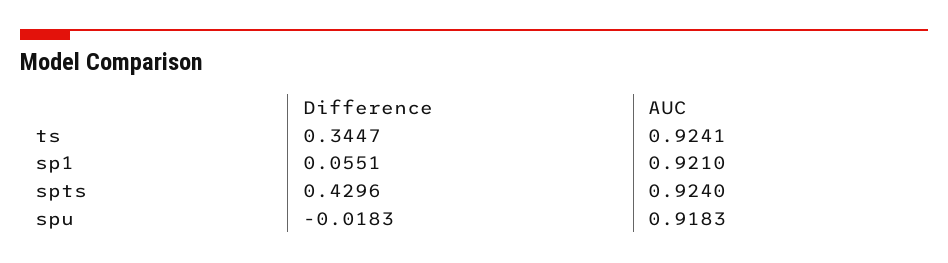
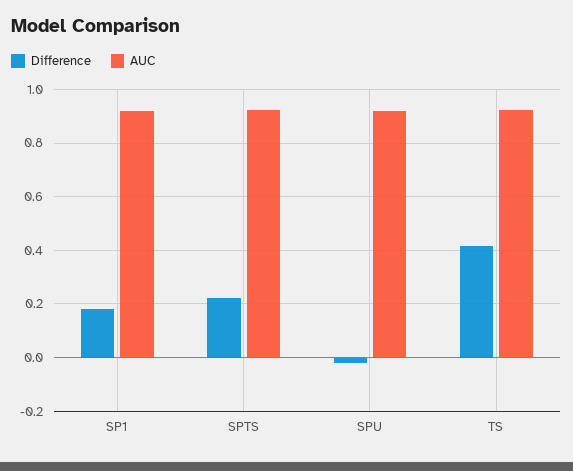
  {
    "Difference": {
-     "ts": 0.3447,
+     "ts": 0.425,
-     "sp1": 0.0551,
+     "sp1": 0.175,
-     "spts": 0.4296,
+     "spts": 0.225,
      "spu": -0.0183
    },
    "AUC": {
      "ts": 0.9241,
      "sp1": 0.921,
      "spts": 0.924,
      "spu": 0.9183
    }
  }

